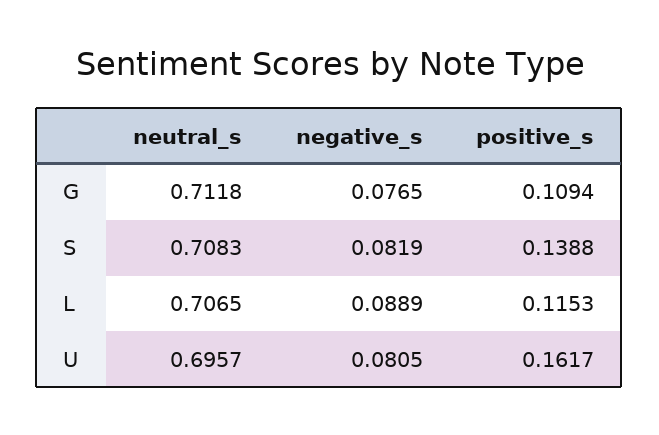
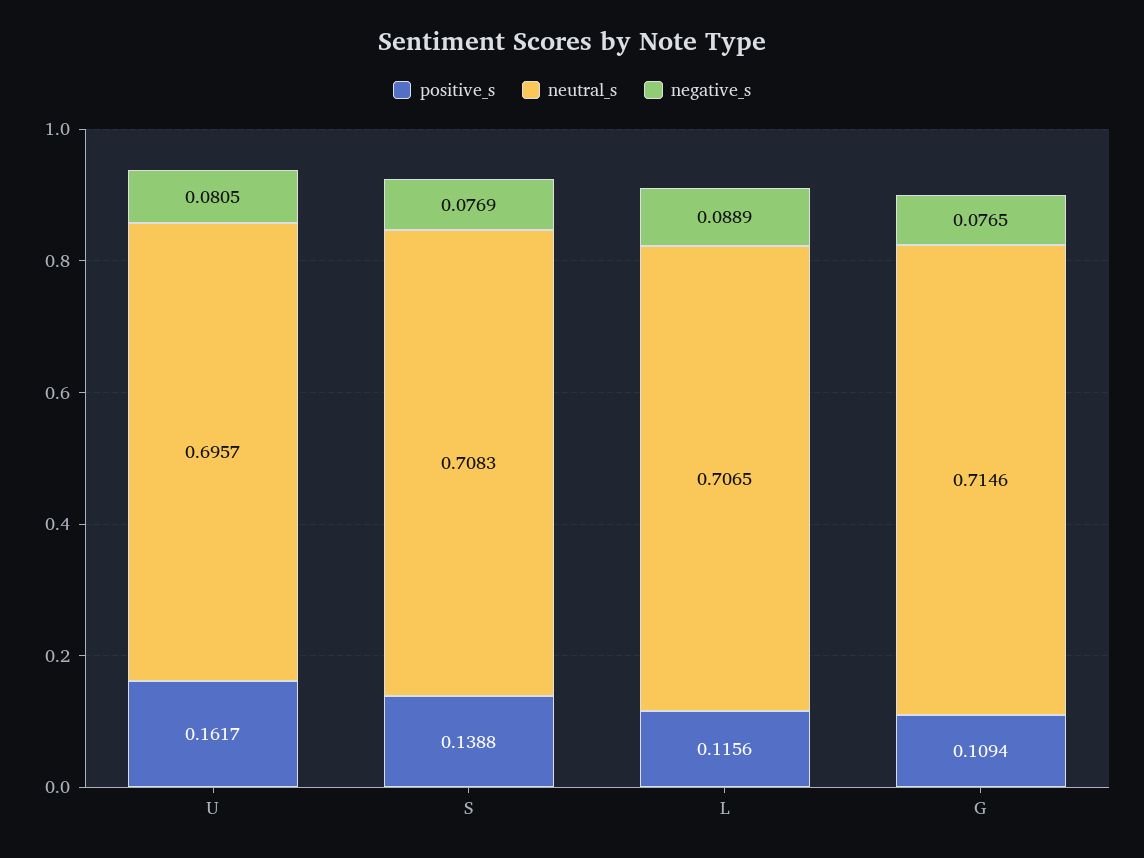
  {
    "neutral_s": {
-     "G": 0.7118,
+     "G": 0.7146,
      "S": 0.7083,
      "L": 0.7065,
      "U": 0.6957
    },
    "negative_s": {
      "G": 0.0765,
-     "S": 0.0819,
+     "S": 0.0769,
      "L": 0.0889,
      "U": 0.0805
    },
    "positive_s": {
      "G": 0.1094,
      "S": 0.1388,
-     "L": 0.1153,
+     "L": 0.1156,
      "U": 0.1617
    }
  }

